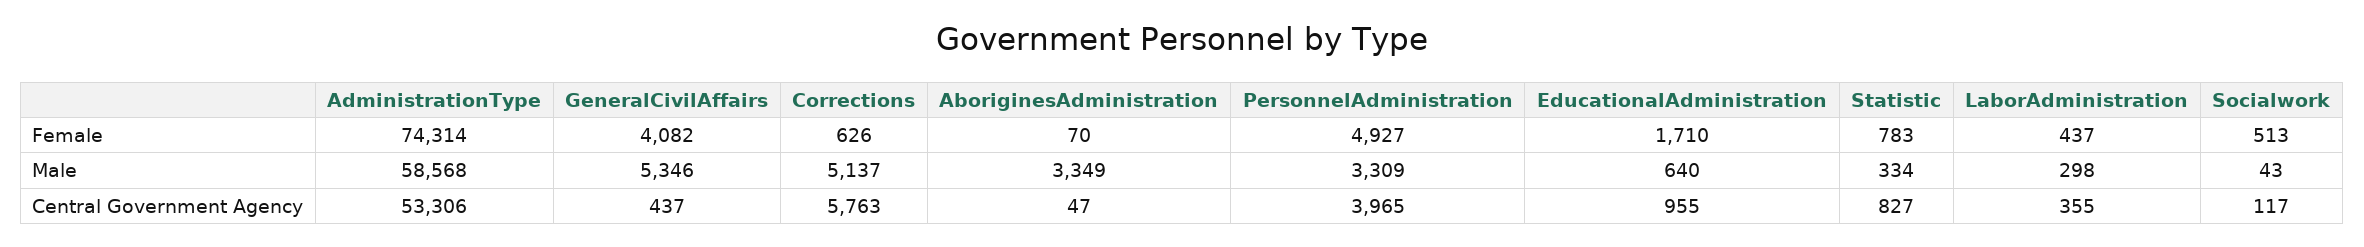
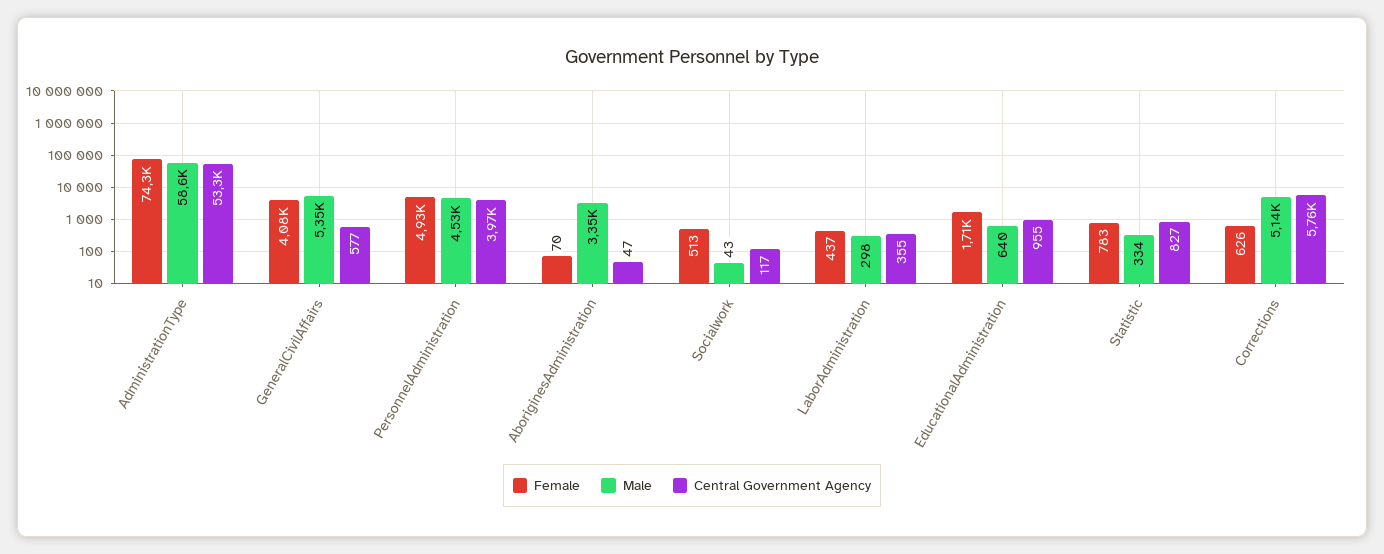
  {
    "Female": {
      "AdministrationType": 74314,
      "GeneralCivilAffairs": 4082,
      "Corrections": 626,
      "AboriginesAdministration": 70,
      "PersonnelAdministration": 4927,
      "EducationalAdministration": 1710,
      "Statistic": 783,
      "LaborAdministration": 437,
      "Socialwork": 513
    },
    "Male": {
      "AdministrationType": 58568,
      "GeneralCivilAffairs": 5346,
      "Corrections": 5137,
      "AboriginesAdministration": 3349,
-     "PersonnelAdministration": 3309,
+     "PersonnelAdministration": 4530,
      "EducationalAdministration": 640,
      "Statistic": 334,
      "LaborAdministration": 298,
      "Socialwork": 43
    },
    "Central Government Agency": {
      "AdministrationType": 53306,
-     "GeneralCivilAffairs": 437,
+     "GeneralCivilAffairs": 577,
      "Corrections": 5763,
      "AboriginesAdministration": 47,
      "PersonnelAdministration": 3965,
      "EducationalAdministration": 955,
      "Statistic": 827,
      "LaborAdministration": 355,
      "Socialwork": 117
    }
  }

